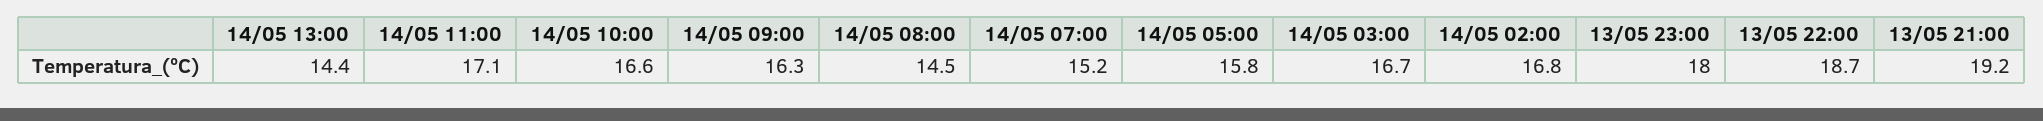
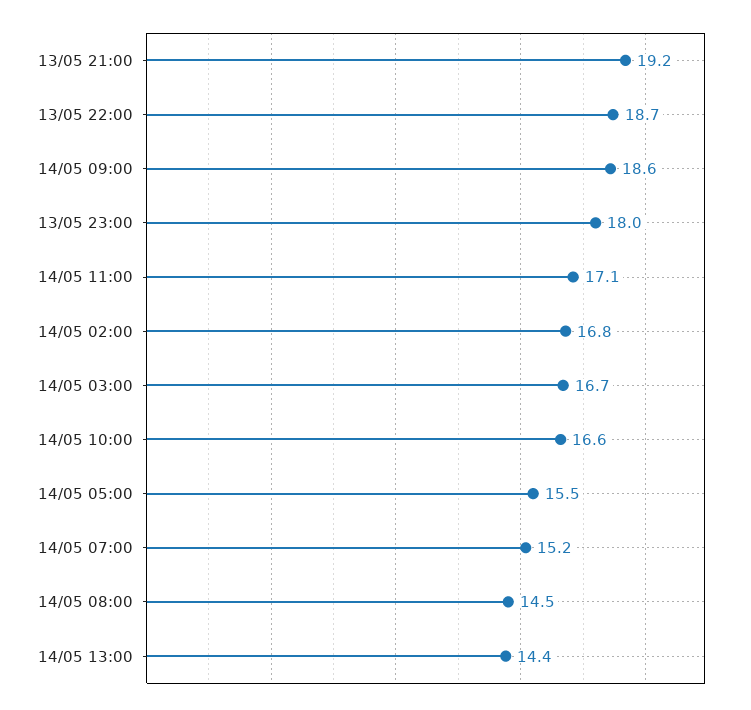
  {
    "14/05 13:00": 14.4,
    "14/05 11:00": 17.1,
    "14/05 10:00": 16.6,
-   "14/05 09:00": 16.3,
+   "14/05 09:00": 18.6,
    "14/05 08:00": 14.5,
    "14/05 07:00": 15.2,
-   "14/05 05:00": 15.8,
+   "14/05 05:00": 15.5,
    "14/05 03:00": 16.7,
    "14/05 02:00": 16.8,
    "13/05 23:00": 18,
    "13/05 22:00": 18.7,
    "13/05 21:00": 19.2
  }

